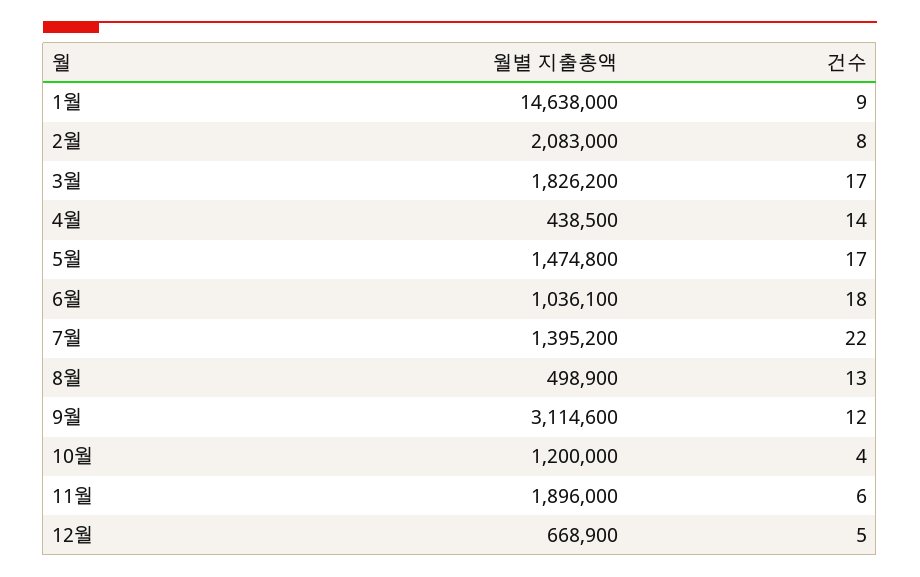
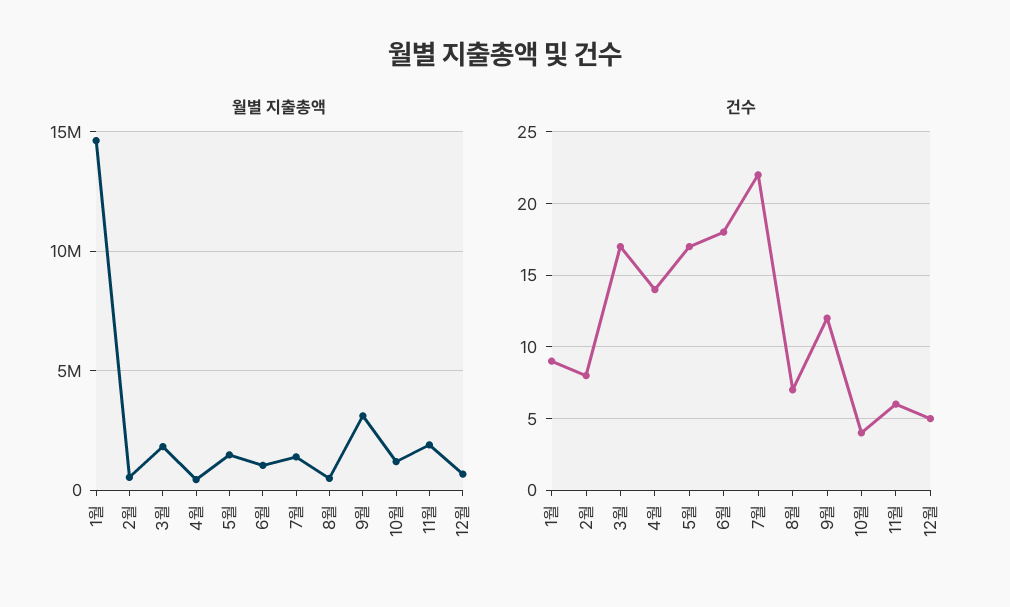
  {
    "월별 지출총액": {
      "1월": 14638000,
-     "2월": 2083000,
+     "2월": 500000,
      "3월": 1826200,
      "4월": 438500,
      "5월": 1474800,
      "6월": 1036100,
      "7월": 1395200,
      "8월": 498900,
      "9월": 3114600,
      "10월": 1200000,
      "11월": 1896000,
      "12월": 668900
    },
    "건수": {
      "1월": 9,
      "2월": 8,
      "3월": 17,
      "4월": 14,
      "5월": 17,
      "6월": 18,
      "7월": 22,
-     "8월": 13,
+     "8월": 7,
      "9월": 12,
      "10월": 4,
      "11월": 6,
      "12월": 5
    }
  }

